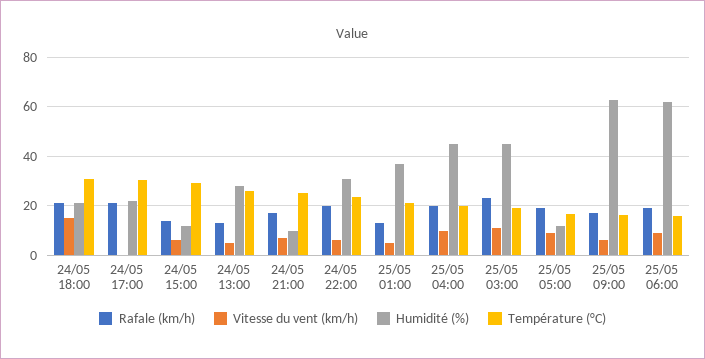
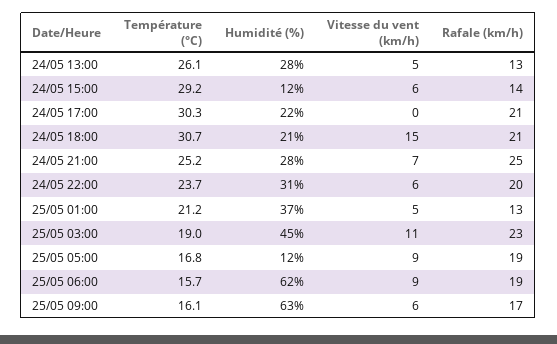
  {
    "Rafale (km/h)": {
      "24/05 18:00": 21,
      "24/05 17:00": 21,
      "24/05 15:00": 14,
      "24/05 13:00": 13,
-     "24/05 21:00": 17.5,
+     "24/05 21:00": 25,
      "24/05 22:00": 20,
      "25/05 01:00": 13,
-     "25/05 04:00": 20,
      "25/05 03:00": 23,
      "25/05 05:00": 19,
      "25/05 09:00": 17,
      "25/05 06:00": 19
    },
    "Vitesse du vent (km/h)": {
      "24/05 18:00": 15,
      "24/05 17:00": 0,
      "24/05 15:00": 6,
      "24/05 13:00": 5,
      "24/05 21:00": 7,
      "24/05 22:00": 6,
      "25/05 01:00": 5,
-     "25/05 04:00": 10,
      "25/05 03:00": 11,
      "25/05 05:00": 9,
      "25/05 09:00": 6,
      "25/05 06:00": 9
    },
    "Humidité (%)": {
      "24/05 18:00": 21,
      "24/05 17:00": 22,
      "24/05 15:00": 12,
      "24/05 13:00": 28,
-     "24/05 21:00": 10,
+     "24/05 21:00": 28,
      "24/05 22:00": 31,
      "25/05 01:00": 37,
-     "25/05 04:00": 45,
      "25/05 03:00": 45,
      "25/05 05:00": 12,
      "25/05 09:00": 63,
      "25/05 06:00": 62
    },
    "Température (°C)": {
      "24/05 18:00": 30.7,
      "24/05 17:00": 30.3,
      "24/05 15:00": 29.2,
      "24/05 13:00": 26.1,
      "24/05 21:00": 25.2,
      "24/05 22:00": 23.7,
      "25/05 01:00": 21.2,
-     "25/05 04:00": 20,
      "25/05 03:00": 19,
      "25/05 05:00": 16.8,
      "25/05 09:00": 16.1,
      "25/05 06:00": 15.7
    }
  }

